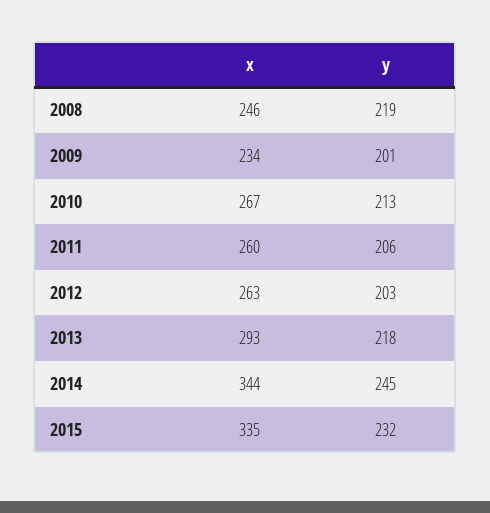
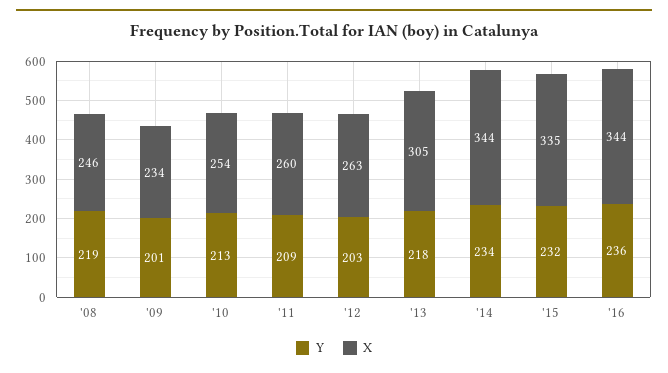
  {
    "x": {
      "2008": 246,
      "2009": 234,
-     "2010": 267,
+     "2010": 254,
      "2011": 260,
      "2012": 263,
-     "2013": 293,
+     "2013": 305,
      "2014": 344,
-     "2015": 335
+     "2015": 335,
+     "'16": 344
    },
    "y": {
      "2008": 219,
      "2009": 201,
      "2010": 213,
-     "2011": 206,
+     "2011": 209,
      "2012": 203,
      "2013": 218,
-     "2014": 245,
+     "2014": 234,
-     "2015": 232
+     "2015": 232,
+     "'16": 236
    }
  }

